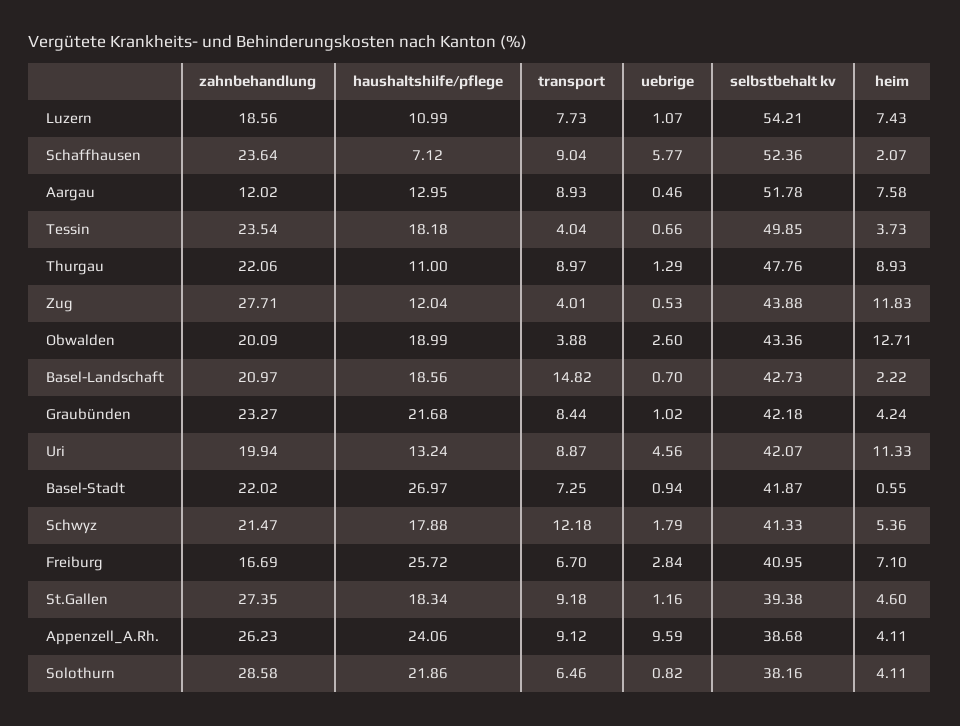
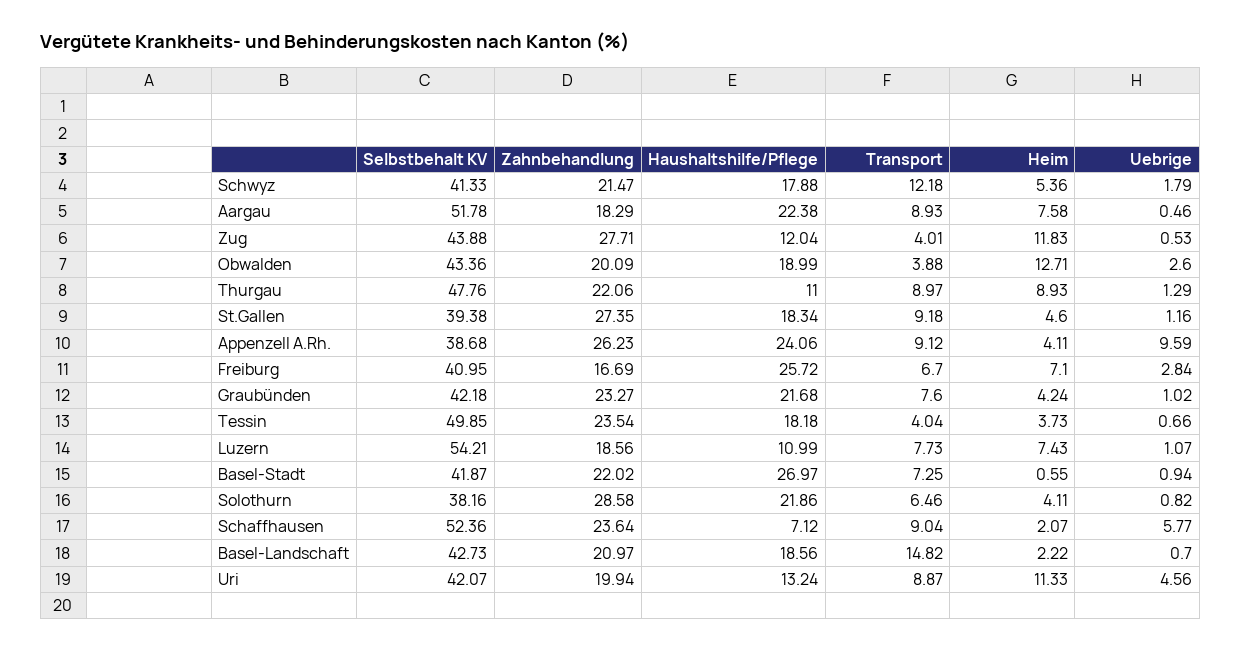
  {
    "zahnbehandlung": {
      "Luzern": 18.56,
      "Schaffhausen": 23.64,
-     "Aargau": 12.02,
+     "Aargau": 18.29,
      "Tessin": 23.54,
      "Thurgau": 22.06,
      "Zug": 27.71,
      "Obwalden": 20.09,
      "Basel-Landschaft": 20.97,
      "Graubünden": 23.27,
      "Uri": 19.94,
      "Basel-Stadt": 22.02,
      "Schwyz": 21.47,
      "Freiburg": 16.69,
      "St.Gallen": 27.35,
      "Appenzell_A.Rh.": 26.23,
      "Solothurn": 28.58
    },
    "haushaltshilfe/pflege": {
      "Luzern": 10.99,
      "Schaffhausen": 7.12,
-     "Aargau": 12.95,
+     "Aargau": 22.38,
      "Tessin": 18.18,
      "Thurgau": 11,
      "Zug": 12.04,
      "Obwalden": 18.99,
      "Basel-Landschaft": 18.56,
      "Graubünden": 21.68,
      "Uri": 13.24,
      "Basel-Stadt": 26.97,
      "Schwyz": 17.88,
      "Freiburg": 25.72,
      "St.Gallen": 18.34,
      "Appenzell_A.Rh.": 24.06,
      "Solothurn": 21.86
    },
    "transport": {
      "Luzern": 7.73,
      "Schaffhausen": 9.04,
      "Aargau": 8.93,
      "Tessin": 4.04,
      "Thurgau": 8.97,
      "Zug": 4.01,
      "Obwalden": 3.88,
      "Basel-Landschaft": 14.82,
-     "Graubünden": 8.44,
+     "Graubünden": 7.6,
      "Uri": 8.87,
      "Basel-Stadt": 7.25,
      "Schwyz": 12.18,
      "Freiburg": 6.7,
      "St.Gallen": 9.18,
      "Appenzell_A.Rh.": 9.12,
      "Solothurn": 6.46
    },
    "uebrige": {
      "Luzern": 1.07,
      "Schaffhausen": 5.77,
      "Aargau": 0.46,
      "Tessin": 0.66,
      "Thurgau": 1.29,
      "Zug": 0.53,
      "Obwalden": 2.6,
      "Basel-Landschaft": 0.7,
      "Graubünden": 1.02,
      "Uri": 4.56,
      "Basel-Stadt": 0.94,
      "Schwyz": 1.79,
      "Freiburg": 2.84,
      "St.Gallen": 1.16,
      "Appenzell_A.Rh.": 9.59,
      "Solothurn": 0.82
    },
    "selbstbehalt kv": {
      "Luzern": 54.21,
      "Schaffhausen": 52.36,
      "Aargau": 51.78,
      "Tessin": 49.85,
      "Thurgau": 47.76,
      "Zug": 43.88,
      "Obwalden": 43.36,
      "Basel-Landschaft": 42.73,
      "Graubünden": 42.18,
      "Uri": 42.07,
      "Basel-Stadt": 41.87,
      "Schwyz": 41.33,
      "Freiburg": 40.95,
      "St.Gallen": 39.38,
      "Appenzell_A.Rh.": 38.68,
      "Solothurn": 38.16
    },
    "heim": {
      "Luzern": 7.43,
      "Schaffhausen": 2.07,
      "Aargau": 7.58,
      "Tessin": 3.73,
      "Thurgau": 8.93,
      "Zug": 11.83,
      "Obwalden": 12.71,
      "Basel-Landschaft": 2.22,
      "Graubünden": 4.24,
      "Uri": 11.33,
      "Basel-Stadt": 0.55,
      "Schwyz": 5.36,
      "Freiburg": 7.1,
      "St.Gallen": 4.6,
      "Appenzell_A.Rh.": 4.11,
      "Solothurn": 4.11
    }
  }

